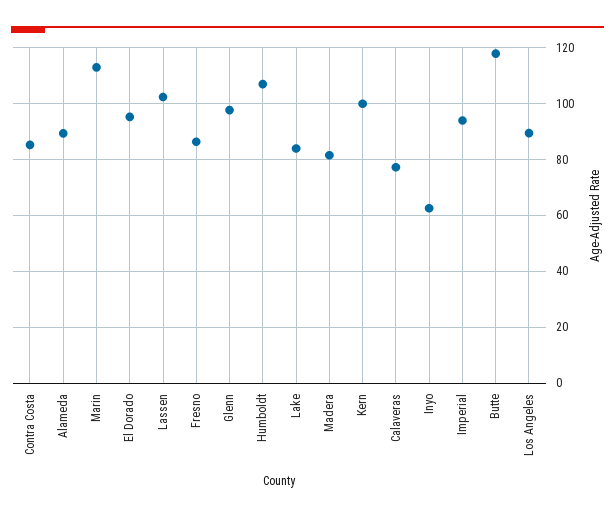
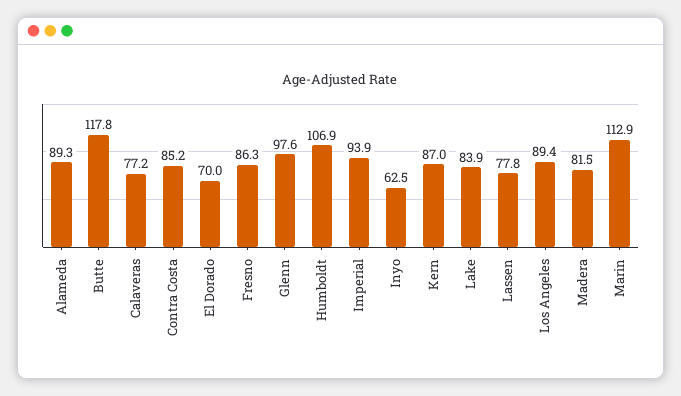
  {
    "Contra Costa": 85.2,
    "Alameda": 89.3,
    "Marin": 112.9,
-   "El Dorado": 95,
+   "El Dorado": 70,
-   "Lassen": 102.5,
+   "Lassen": 77.8,
    "Fresno": 86.3,
    "Glenn": 97.6,
    "Humboldt": 106.9,
    "Lake": 83.9,
    "Madera": 81.5,
-   "Kern": 100,
+   "Kern": 87,
    "Calaveras": 77.2,
    "Inyo": 62.5,
    "Imperial": 93.9,
    "Butte": 117.8,
    "Los Angeles": 89.4
  }

